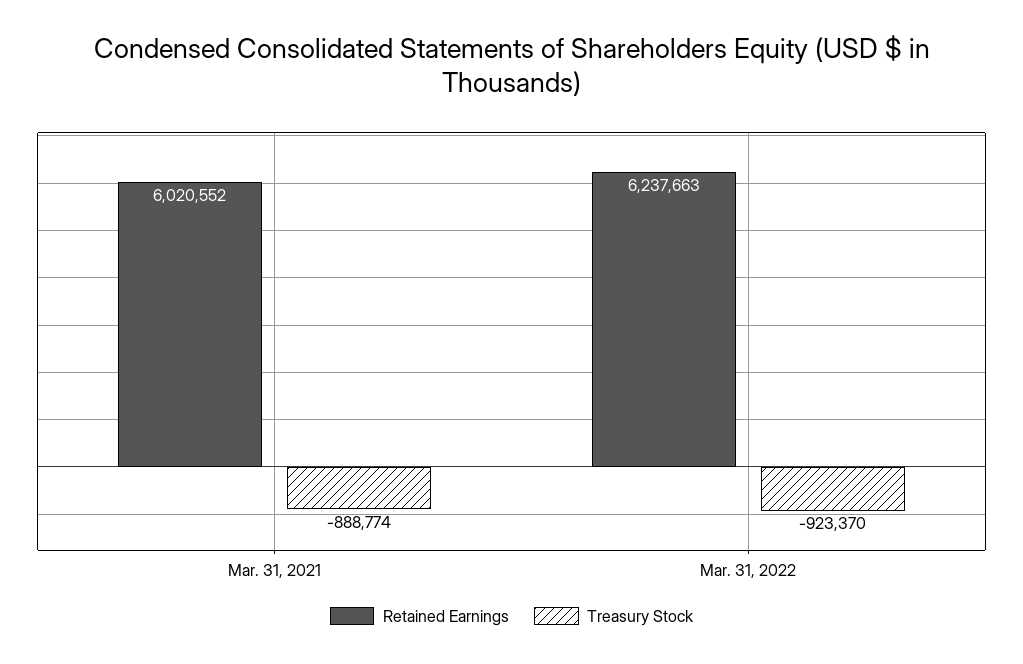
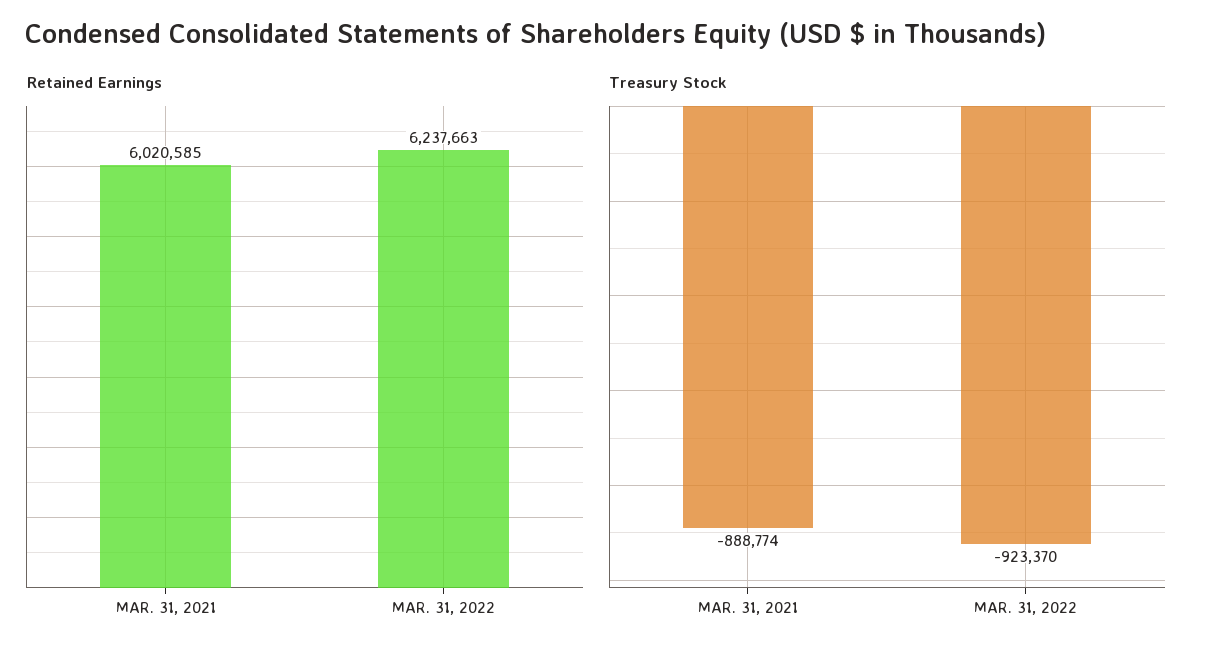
  {
    "Retained Earnings": {
-     "Mar. 31, 2021": 6020552,
+     "Mar. 31, 2021": 6020585,
      "Mar. 31, 2022": 6237663
    },
    "Treasury Stock": {
      "Mar. 31, 2021": -888774,
      "Mar. 31, 2022": -923370
    }
  }

